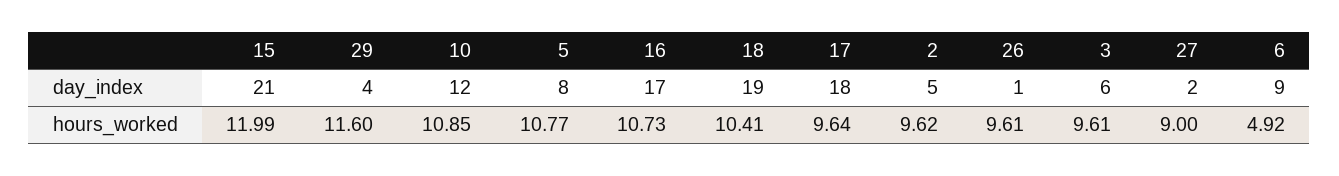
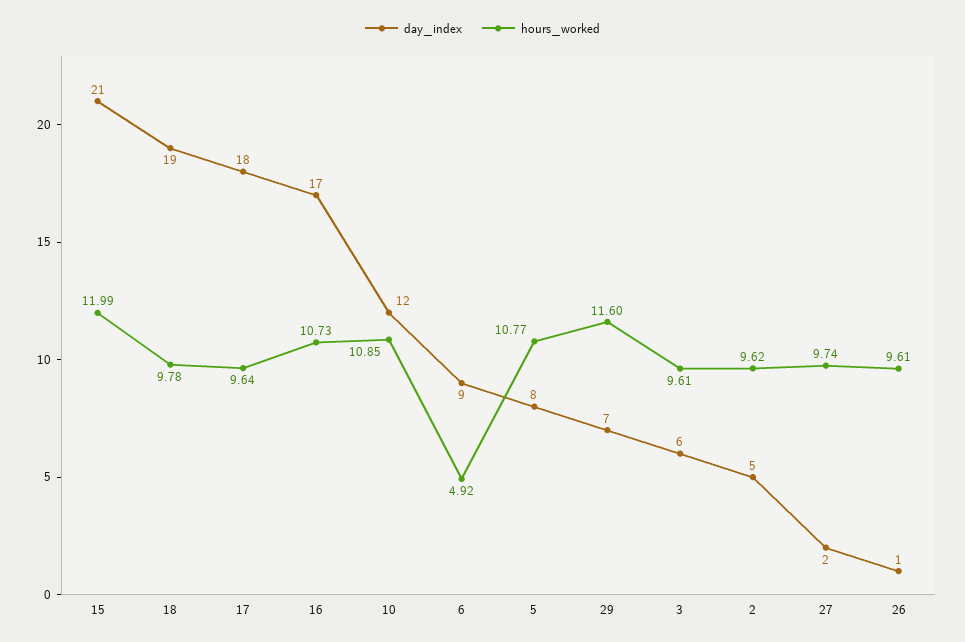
  {
    "day_index": {
      "15": 21,
-     "29": 4,
+     "29": 7,
      "10": 12,
      "5": 8,
      "16": 17,
      "18": 19,
      "17": 18,
      "2": 5,
      "26": 1,
      "3": 6,
      "27": 2,
      "6": 9
    },
    "hours_worked": {
      "15": 11.99,
      "29": 11.6,
      "10": 10.85,
      "5": 10.77,
      "16": 10.73,
-     "18": 10.41,
+     "18": 9.78,
      "17": 9.64,
      "2": 9.62,
      "26": 9.61,
      "3": 9.61,
-     "27": 9,
+     "27": 9.74,
      "6": 4.92
    }
  }

